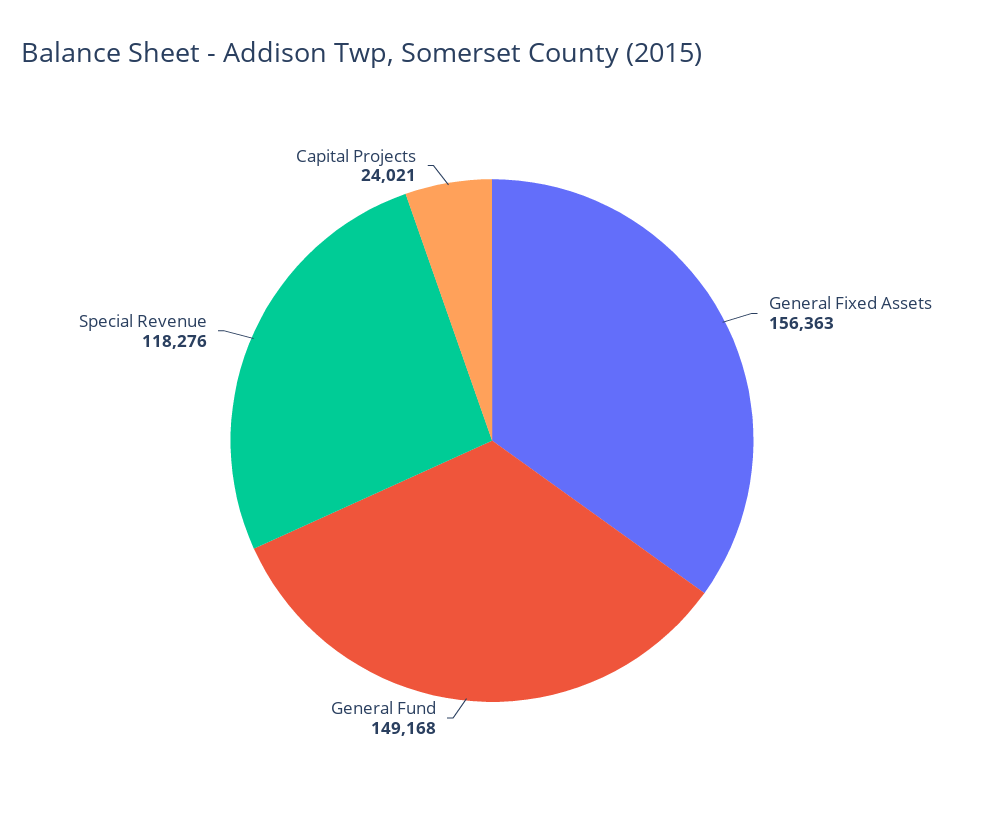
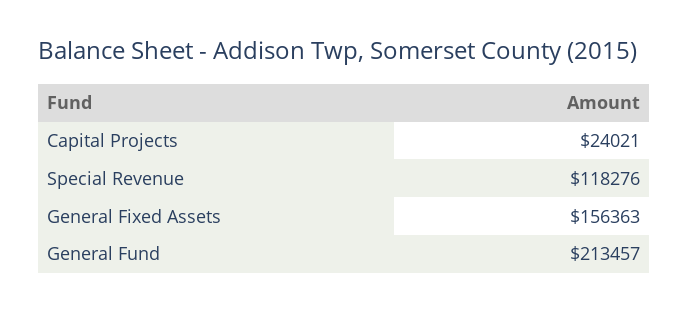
  {
    "General Fixed Assets": 156363,
-   "General Fund": 149168,
+   "General Fund": 213457,
    "Special Revenue": 118276,
    "Capital Projects": 24021
  }

